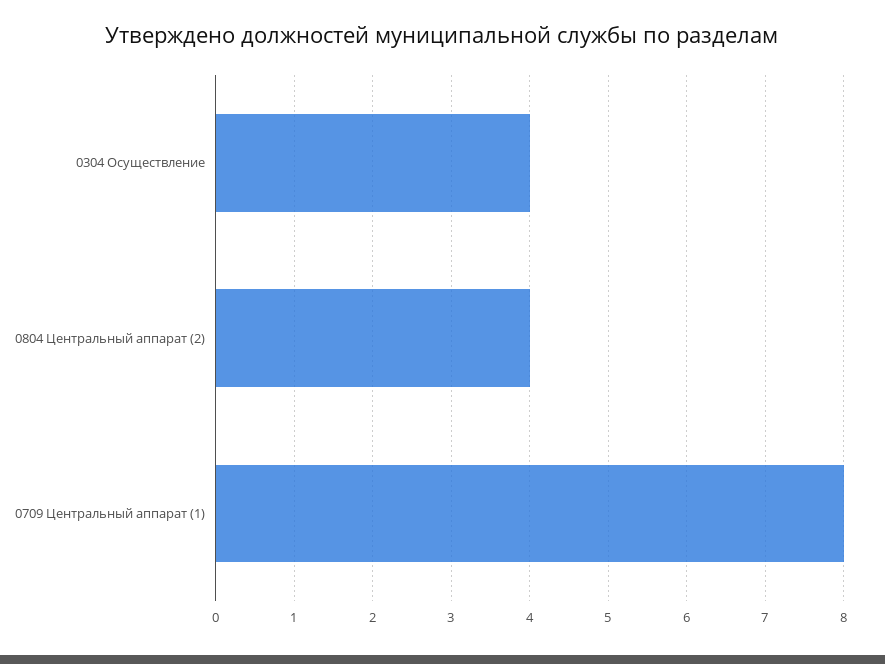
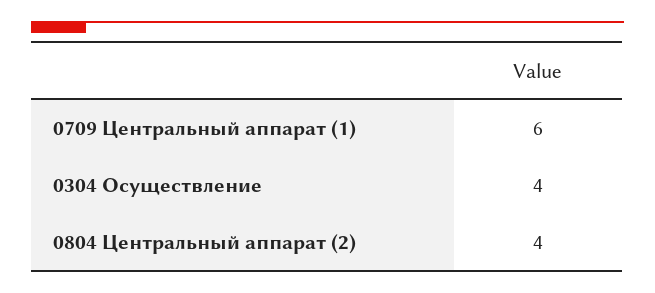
  {
    "0304 Осуществление": 4,
    "0804 Центральный аппарат (2)": 4,
-   "0709 Центральный аппарат (1)": 8
+   "0709 Центральный аппарат (1)": 6
  }

